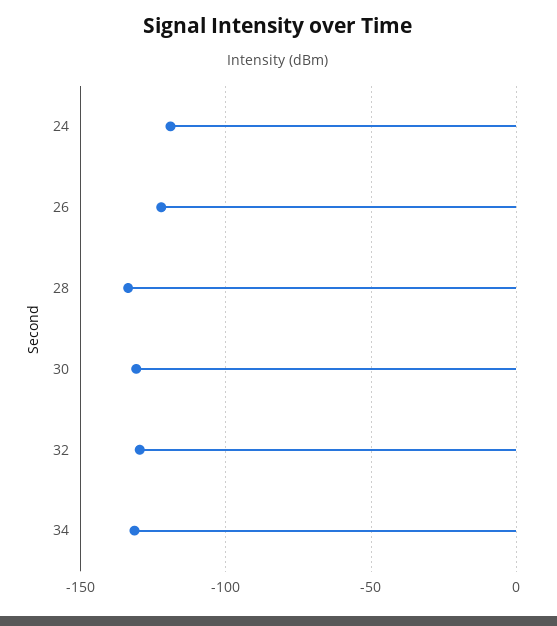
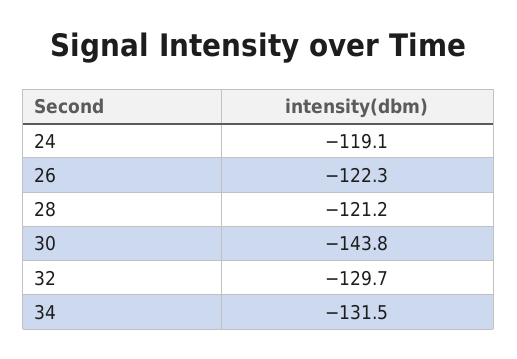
  {
    "24": -119.1,
    "26": -122.3,
-   "28": -135,
+   "28": -121.2,
-   "30": -130,
+   "30": -143.8,
    "32": -129.7,
    "34": -131.5
  }

